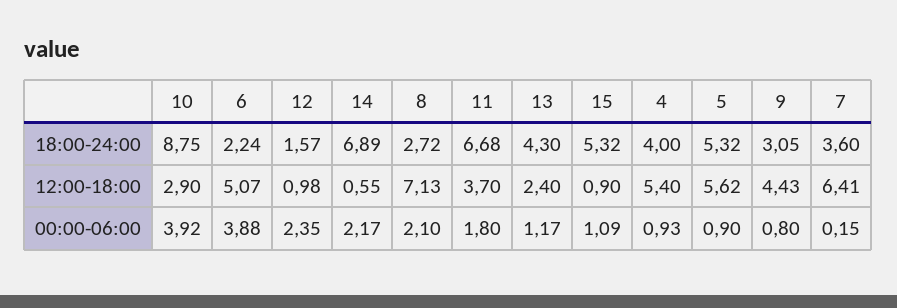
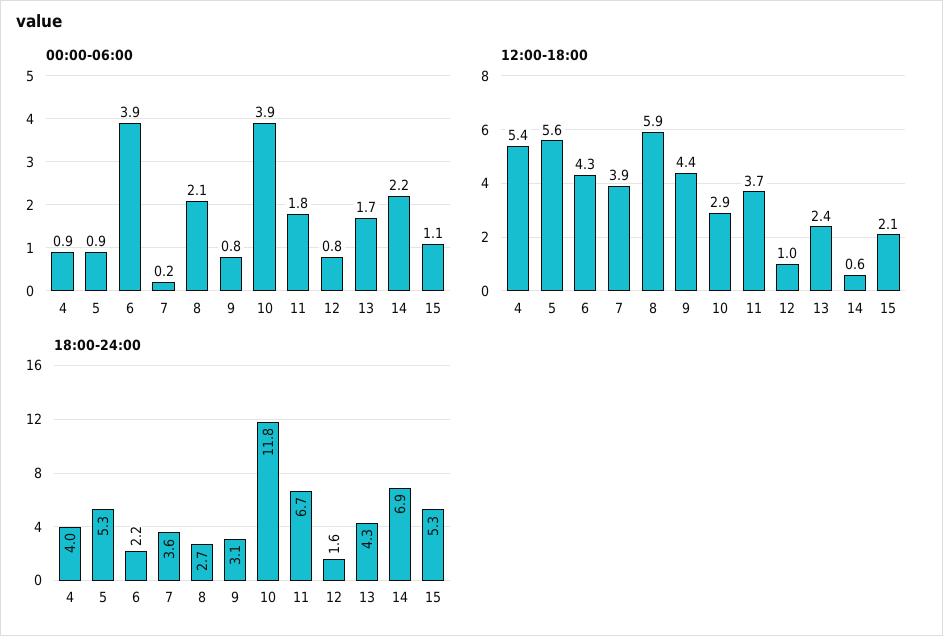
  {
    "18:00-24:00": {
-     "10": 8.75,
+     "10": 11.8,
      "6": 2.24,
      "12": 1.57,
      "14": 6.89,
      "8": 2.72,
      "11": 6.68,
      "13": 4.3,
      "15": 5.32,
      "4": 4,
      "5": 5.32,
      "9": 3.05,
      "7": 3.6
    },
    "12:00-18:00": {
      "10": 2.9,
-     "6": 5.07,
+     "6": 4.3,
      "12": 0.98,
      "14": 0.55,
-     "8": 7.13,
+     "8": 5.9,
      "11": 3.7,
      "13": 2.4,
-     "15": 0.9,
+     "15": 2.1,
      "4": 5.4,
      "5": 5.62,
      "9": 4.43,
-     "7": 6.41
+     "7": 3.9
    },
    "00:00-06:00": {
      "10": 3.92,
      "6": 3.88,
-     "12": 2.35,
+     "12": 0.8,
      "14": 2.17,
      "8": 2.1,
      "11": 1.8,
-     "13": 1.17,
+     "13": 1.7,
      "15": 1.09,
      "4": 0.93,
      "5": 0.9,
      "9": 0.8,
      "7": 0.15
    }
  }

